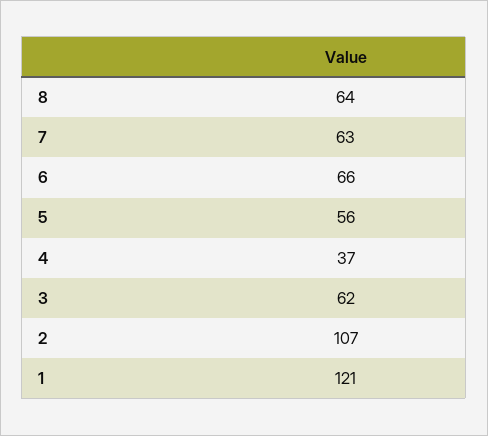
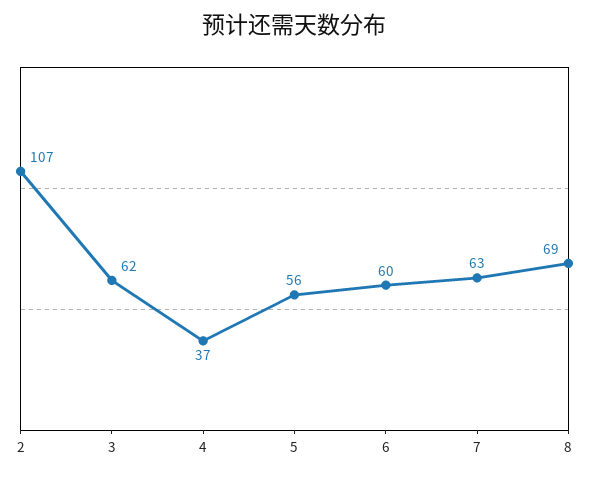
  {
-   "8": 64,
+   "8": 69,
    "7": 63,
-   "6": 66,
+   "6": 60,
    "5": 56,
    "4": 37,
    "3": 62,
-   "2": 107,
+   "2": 107
-   "1": 121
  }

